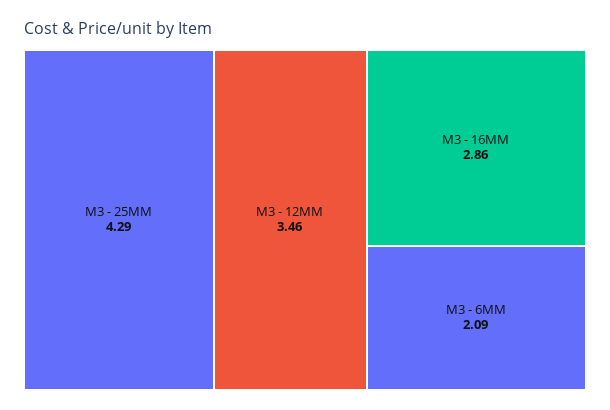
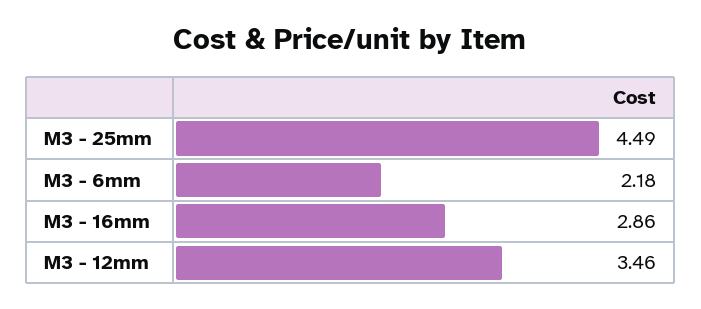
  {
-   "M3 - 25MM": 4.29,
+   "M3 - 25MM": 4.49,
    "M3 - 12MM": 3.46,
    "M3 - 16MM": 2.86,
-   "M3 - 6MM": 2.09
+   "M3 - 6MM": 2.18
  }

